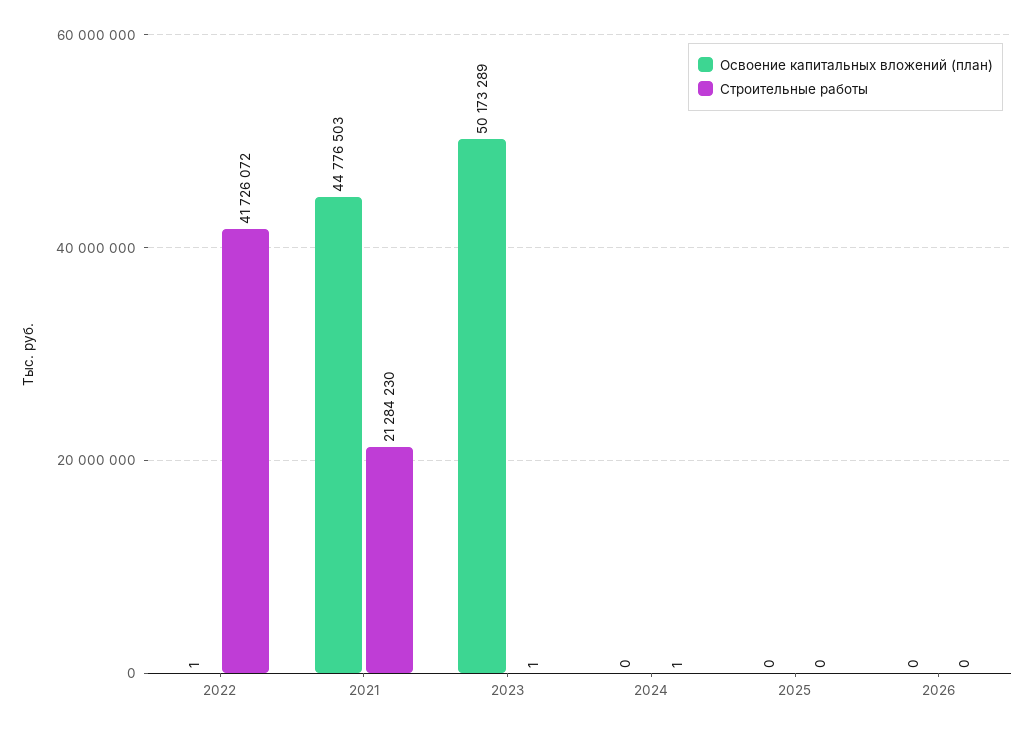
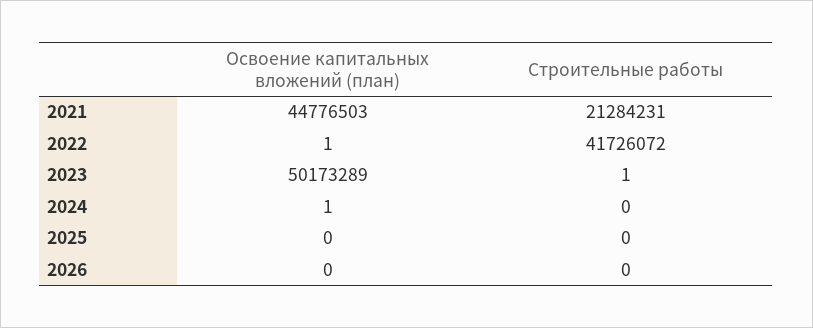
  {
    "Освоение капитальных вложений (план)": {
      "2022": 1,
      "2021": 44776503,
      "2023": 50173289,
-     "2024": 0,
+     "2024": 1,
      "2025": 0,
      "2026": 0
    },
    "Строительные работы": {
      "2022": 41726072,
-     "2021": 21284230,
+     "2021": 21284231,
      "2023": 1,
-     "2024": 1,
+     "2024": 0,
      "2025": 0,
      "2026": 0
    }
  }

